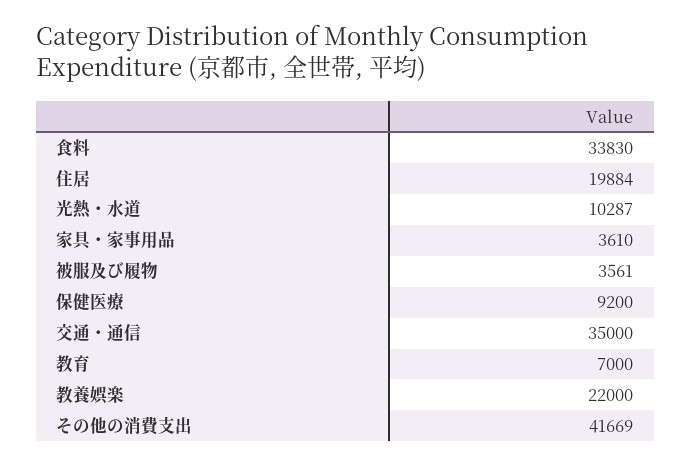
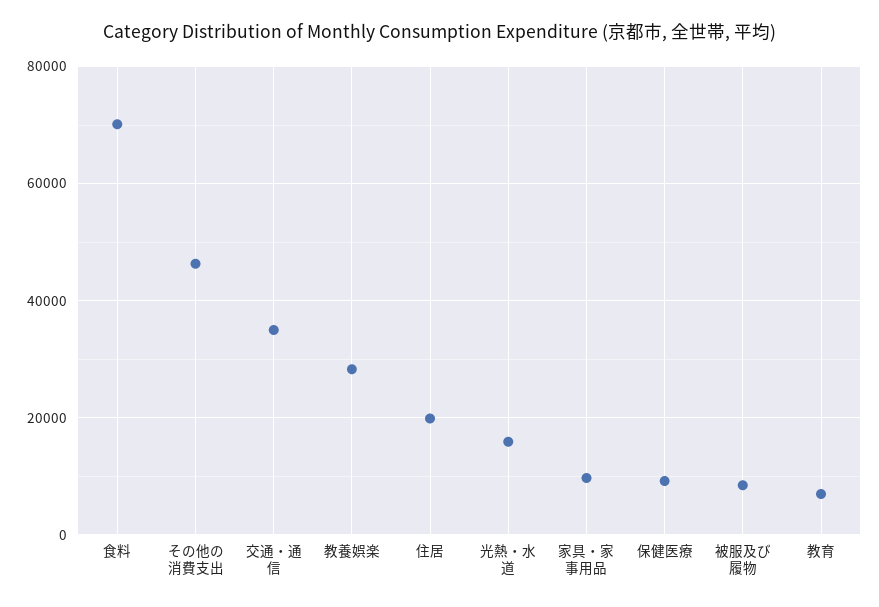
  {
-   "食料": 33830,
+   "食料": 70000,
    "住居": 19884,
-   "光熱・水道": 10287,
+   "光熱・水道": 16000,
-   "家具・家事用品": 3610,
+   "家具・家事用品": 10000,
-   "被服及び履物": 3561,
+   "被服及び履物": 8000,
    "保健医療": 9200,
    "交通・通信": 35000,
    "教育": 7000,
-   "教養娯楽": 22000,
+   "教養娯楽": 28000,
-   "その他の消費支出": 41669
+   "その他の消費支出": 46000
  }

